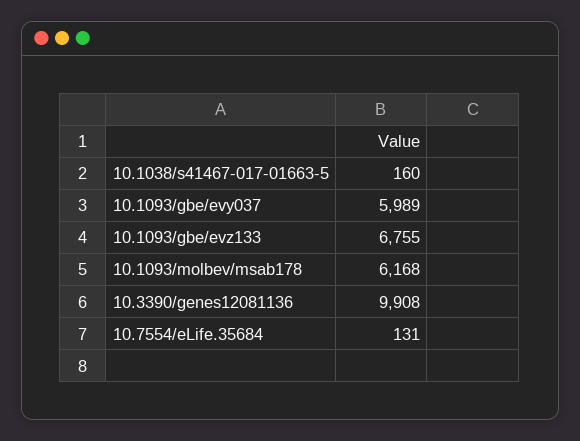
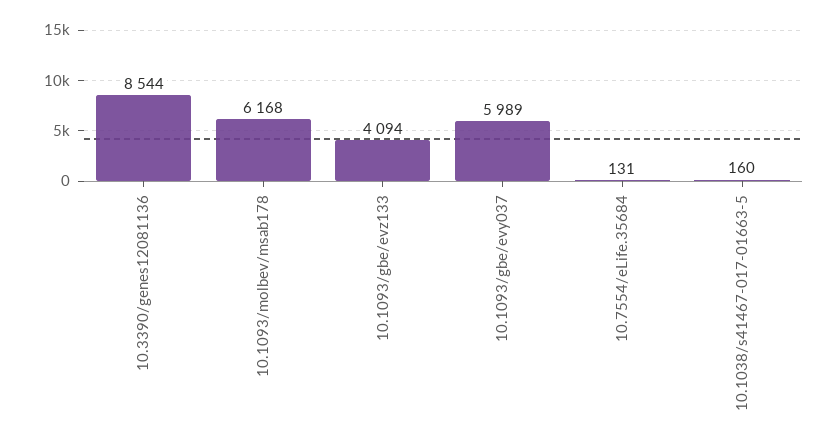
  {
    "10.1038/s41467-017-01663-5": 160,
    "10.1093/gbe/evy037": 5989,
-   "10.1093/gbe/evz133": 6755,
+   "10.1093/gbe/evz133": 4094,
    "10.1093/molbev/msab178": 6168,
-   "10.3390/genes12081136": 9908,
+   "10.3390/genes12081136": 8544,
    "10.7554/eLife.35684": 131
  }

